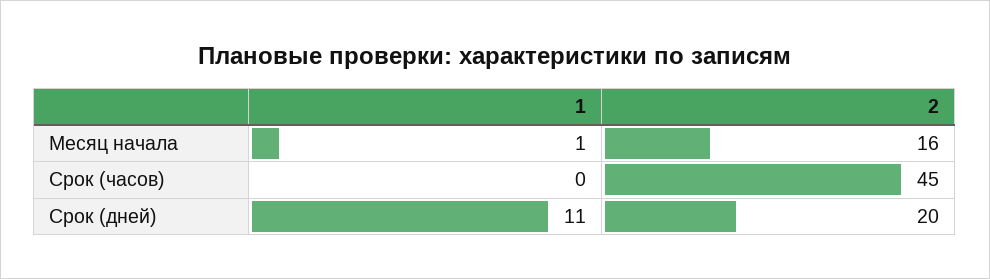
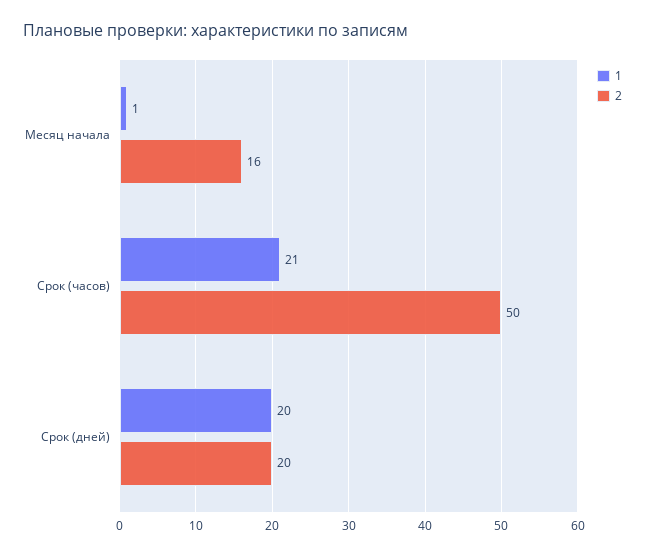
  {
    "1": {
      "Месяц начала": 1,
-     "Срок (часов)": 0,
+     "Срок (часов)": 21,
-     "Срок (дней)": 11
+     "Срок (дней)": 20
    },
    "2": {
      "Месяц начала": 16,
-     "Срок (часов)": 45,
+     "Срок (часов)": 50,
      "Срок (дней)": 20
    }
  }

